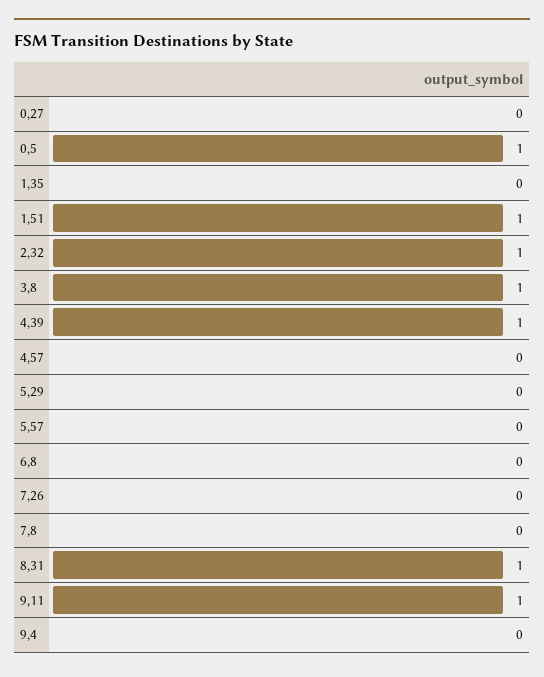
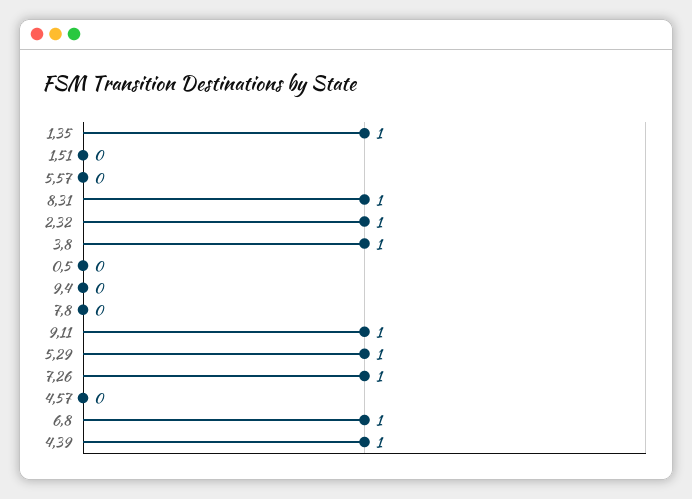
  {
-   "0,27": 0,
-   "0,5": 1,
+   "0,5": 0,
-   "1,35": 0,
+   "1,35": 1,
-   "1,51": 1,
+   "1,51": 0,
    "2,32": 1,
    "3,8": 1,
    "4,39": 1,
    "4,57": 0,
-   "5,29": 0,
+   "5,29": 1,
    "5,57": 0,
-   "6,8": 0,
+   "6,8": 1,
-   "7,26": 0,
+   "7,26": 1,
    "7,8": 0,
    "8,31": 1,
    "9,11": 1,
    "9,4": 0
  }

